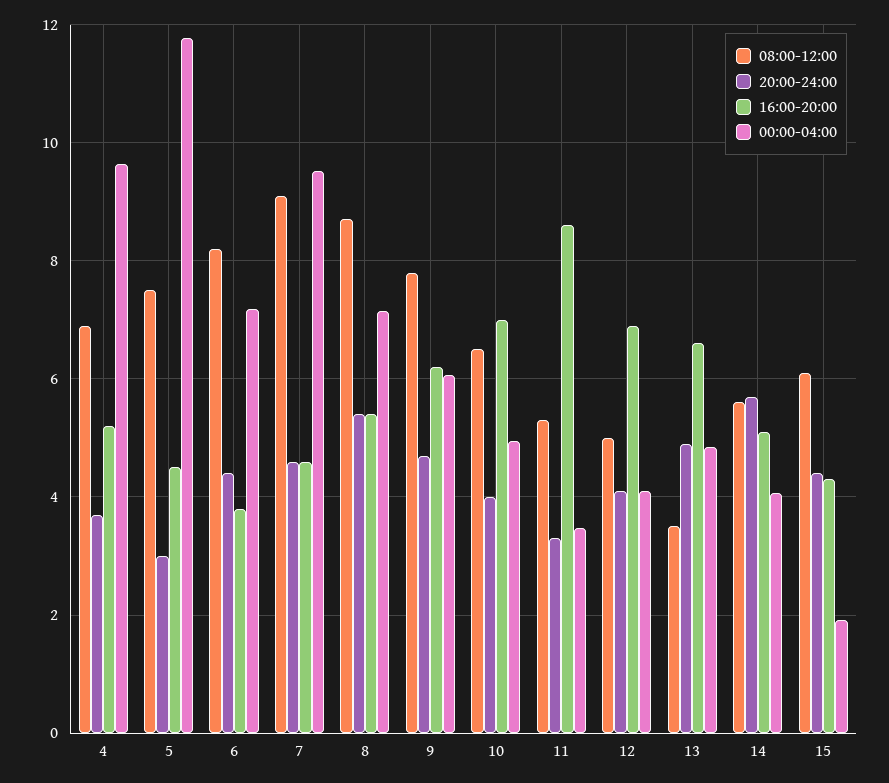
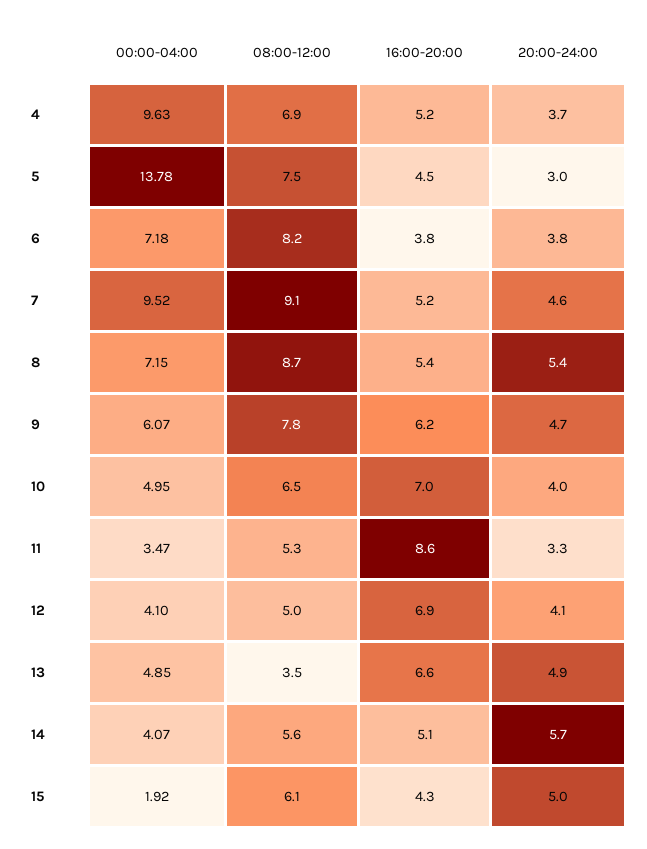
  {
    "08:00-12:00": {
      "4": 6.9,
      "5": 7.5,
      "6": 8.2,
      "7": 9.1,
      "8": 8.7,
      "9": 7.8,
      "10": 6.5,
      "11": 5.3,
      "12": 5,
      "13": 3.5,
      "14": 5.6,
      "15": 6.1
    },
    "20:00-24:00": {
      "4": 3.7,
      "5": 3,
-     "6": 4.4,
+     "6": 3.8,
      "7": 4.6,
      "8": 5.4,
      "9": 4.7,
      "10": 4,
      "11": 3.3,
      "12": 4.1,
      "13": 4.9,
      "14": 5.7,
-     "15": 4.4
+     "15": 5
    },
    "16:00-20:00": {
      "4": 5.2,
      "5": 4.5,
      "6": 3.8,
-     "7": 4.6,
+     "7": 5.2,
      "8": 5.4,
      "9": 6.2,
      "10": 7,
      "11": 8.6,
      "12": 6.9,
      "13": 6.6,
      "14": 5.1,
      "15": 4.3
    },
    "00:00-04:00": {
      "4": 9.63,
-     "5": 11.8,
+     "5": 13.78,
      "6": 7.18,
      "7": 9.52,
      "8": 7.15,
      "9": 6.07,
      "10": 4.95,
      "11": 3.47,
      "12": 4.1,
      "13": 4.85,
      "14": 4.07,
      "15": 1.92
    }
  }

